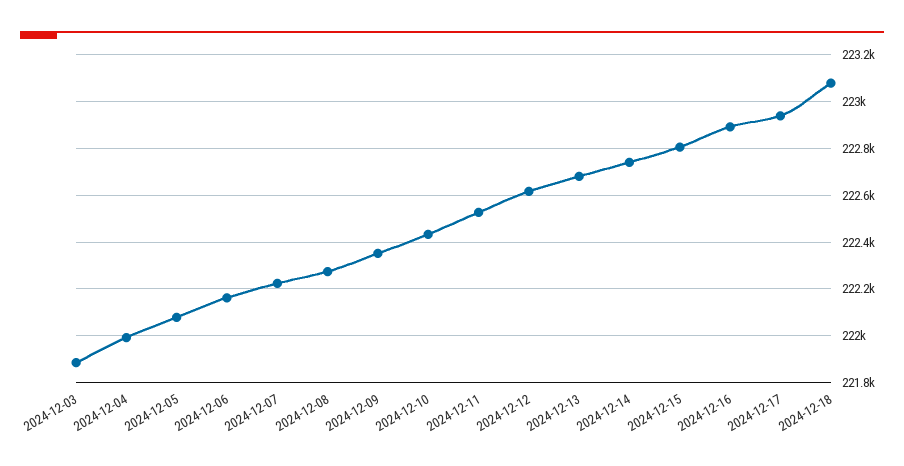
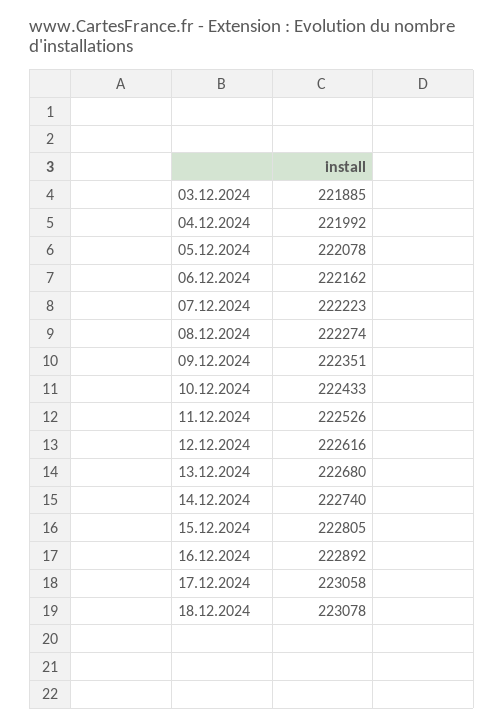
  {
    "2024-12-03": 221885,
    "2024-12-04": 221992,
    "2024-12-05": 222078,
    "2024-12-06": 222162,
    "2024-12-07": 222223,
    "2024-12-08": 222274,
    "2024-12-09": 222351,
    "2024-12-10": 222433,
    "2024-12-11": 222526,
    "2024-12-12": 222616,
    "2024-12-13": 222680,
    "2024-12-14": 222740,
    "2024-12-15": 222805,
    "2024-12-16": 222892,
-   "2024-12-17": 222950,
+   "2024-12-17": 223058,
    "2024-12-18": 223078
  }

